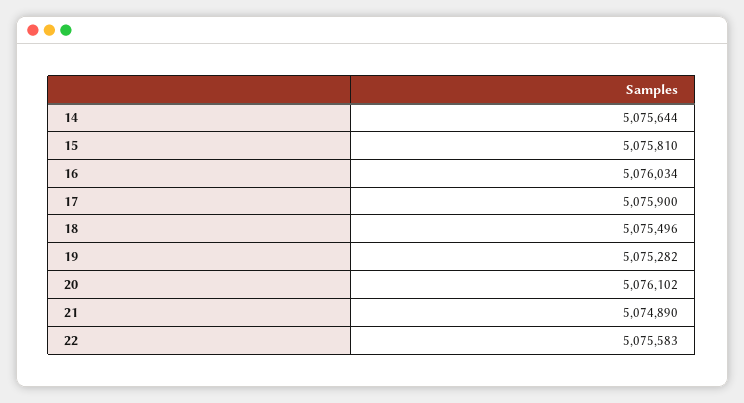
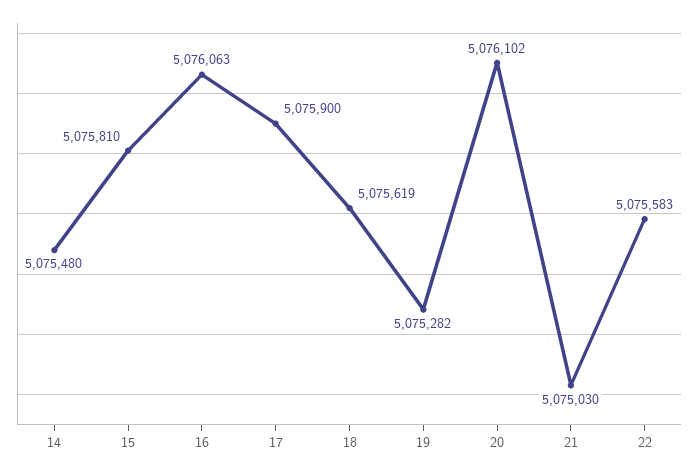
  {
-   "14": 5075644,
+   "14": 5075480,
    "15": 5075810,
-   "16": 5076034,
+   "16": 5076063,
    "17": 5075900,
-   "18": 5075496,
+   "18": 5075619,
    "19": 5075282,
    "20": 5076102,
-   "21": 5074890,
+   "21": 5075030,
    "22": 5075583
  }

